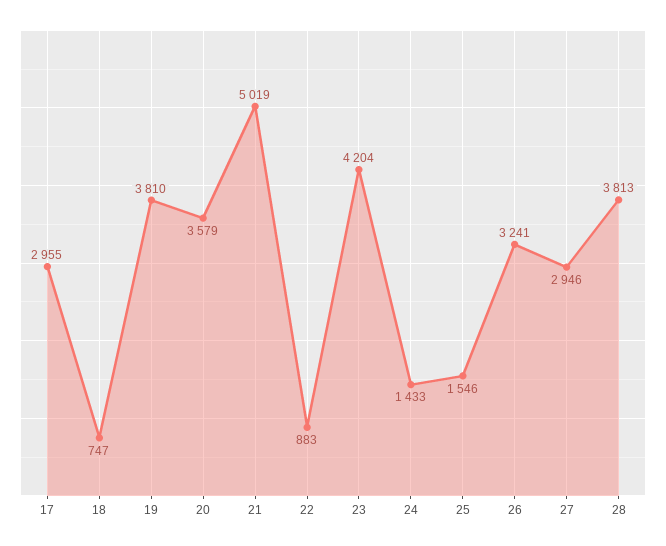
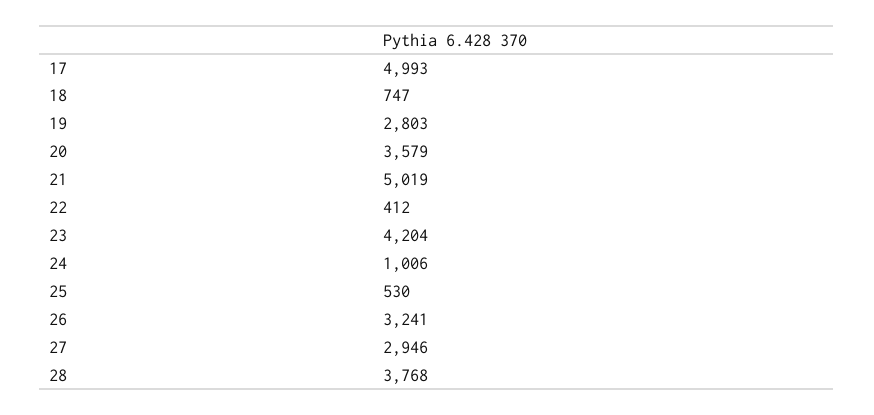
  {
-   "17": 2955,
+   "17": 4993,
    "18": 747,
-   "19": 3810,
+   "19": 2803,
    "20": 3579,
    "21": 5019,
-   "22": 883,
+   "22": 412,
    "23": 4204,
-   "24": 1433,
+   "24": 1006,
-   "25": 1546,
+   "25": 530,
    "26": 3241,
    "27": 2946,
-   "28": 3813
+   "28": 3768
  }

